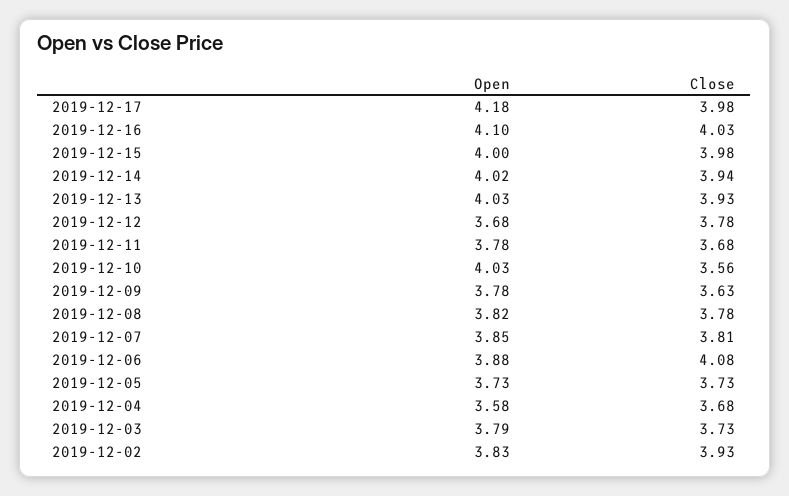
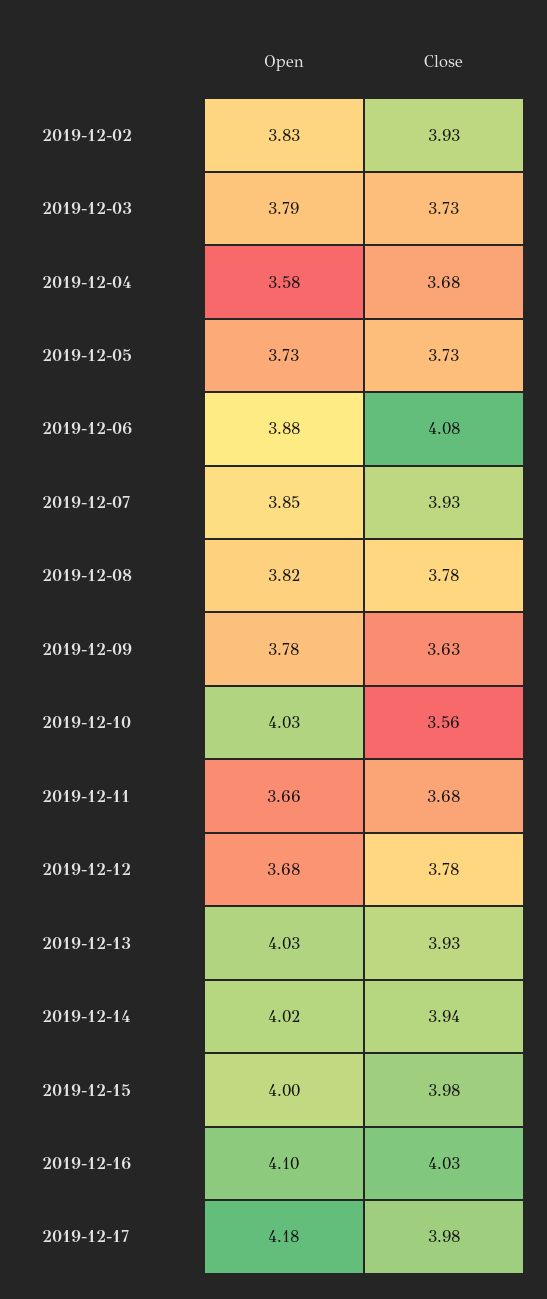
  {
    "Open": {
      "2019-12-17": 4.18,
      "2019-12-16": 4.1,
      "2019-12-15": 4,
      "2019-12-14": 4.02,
      "2019-12-13": 4.03,
      "2019-12-12": 3.68,
-     "2019-12-11": 3.78,
+     "2019-12-11": 3.66,
      "2019-12-10": 4.03,
      "2019-12-09": 3.78,
      "2019-12-08": 3.82,
      "2019-12-07": 3.85,
      "2019-12-06": 3.88,
      "2019-12-05": 3.73,
      "2019-12-04": 3.58,
      "2019-12-03": 3.79,
      "2019-12-02": 3.83
    },
    "Close": {
      "2019-12-17": 3.98,
      "2019-12-16": 4.03,
      "2019-12-15": 3.98,
      "2019-12-14": 3.94,
      "2019-12-13": 3.93,
      "2019-12-12": 3.78,
      "2019-12-11": 3.68,
      "2019-12-10": 3.56,
      "2019-12-09": 3.63,
      "2019-12-08": 3.78,
-     "2019-12-07": 3.81,
+     "2019-12-07": 3.93,
      "2019-12-06": 4.08,
      "2019-12-05": 3.73,
      "2019-12-04": 3.68,
      "2019-12-03": 3.73,
      "2019-12-02": 3.93
    }
  }

